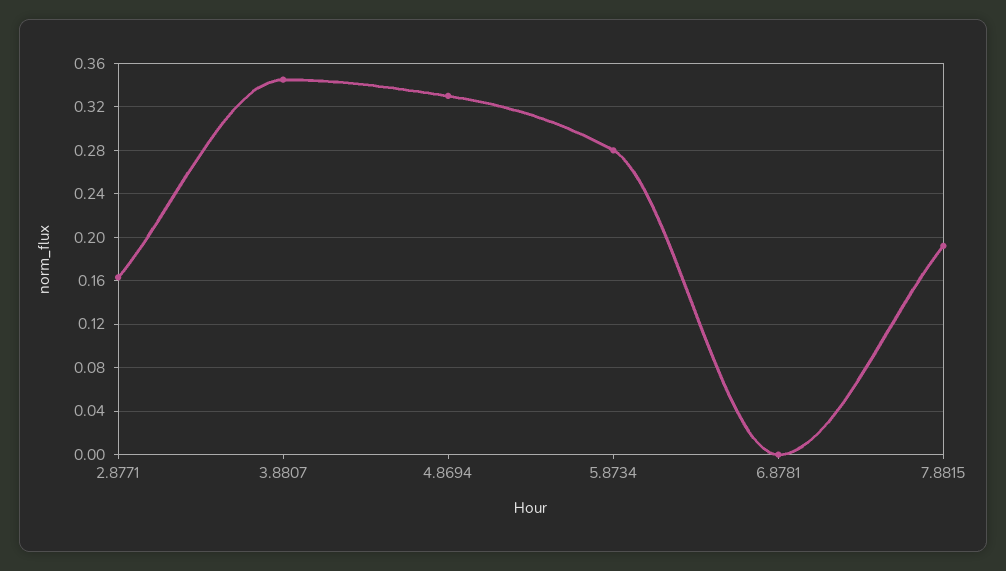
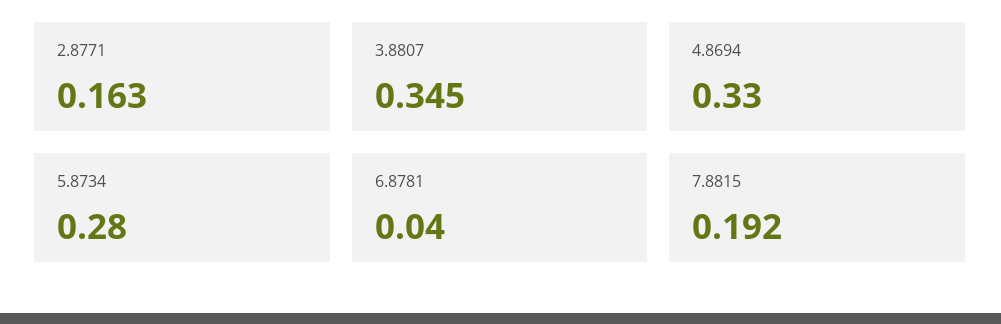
  {
    "2.8771": 0.163,
    "3.8807": 0.345,
    "4.8694": 0.33,
    "5.8734": 0.28,
-   "6.8781": 0,
+   "6.8781": 0.04,
    "7.8815": 0.192
  }

